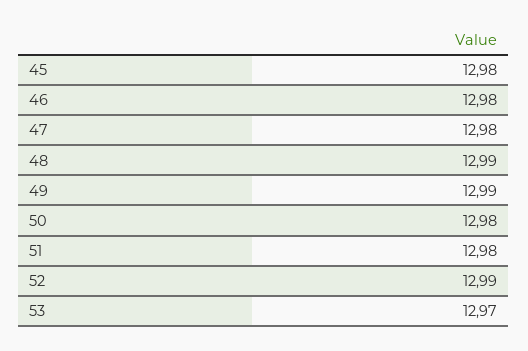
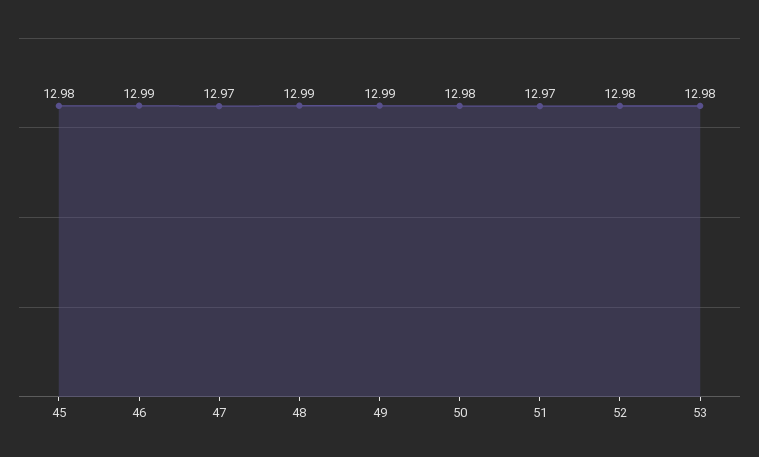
  {
    "45": 12.98,
-   "46": 12.98,
+   "46": 12.99,
-   "47": 12.98,
+   "47": 12.97,
    "48": 12.99,
    "49": 12.99,
    "50": 12.98,
-   "51": 12.98,
+   "51": 12.97,
-   "52": 12.99,
+   "52": 12.98,
-   "53": 12.97
+   "53": 12.98
  }

